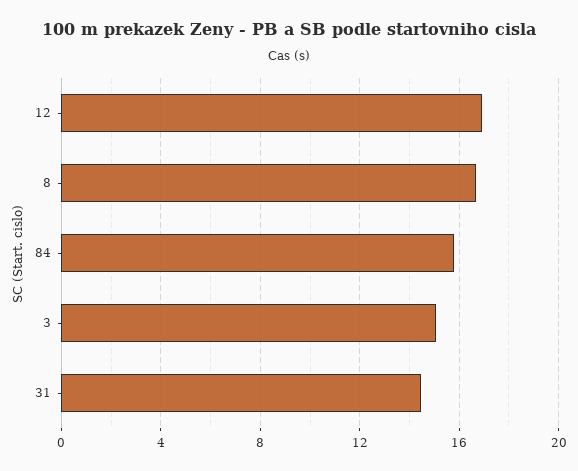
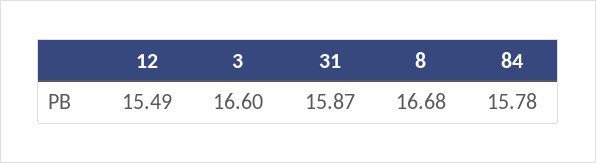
  {
-   "12": 17,
+   "12": 15.49,
    "8": 16.68,
    "84": 15.78,
-   "3": 15,
+   "3": 16.6,
-   "31": 14.5
+   "31": 15.87
  }

